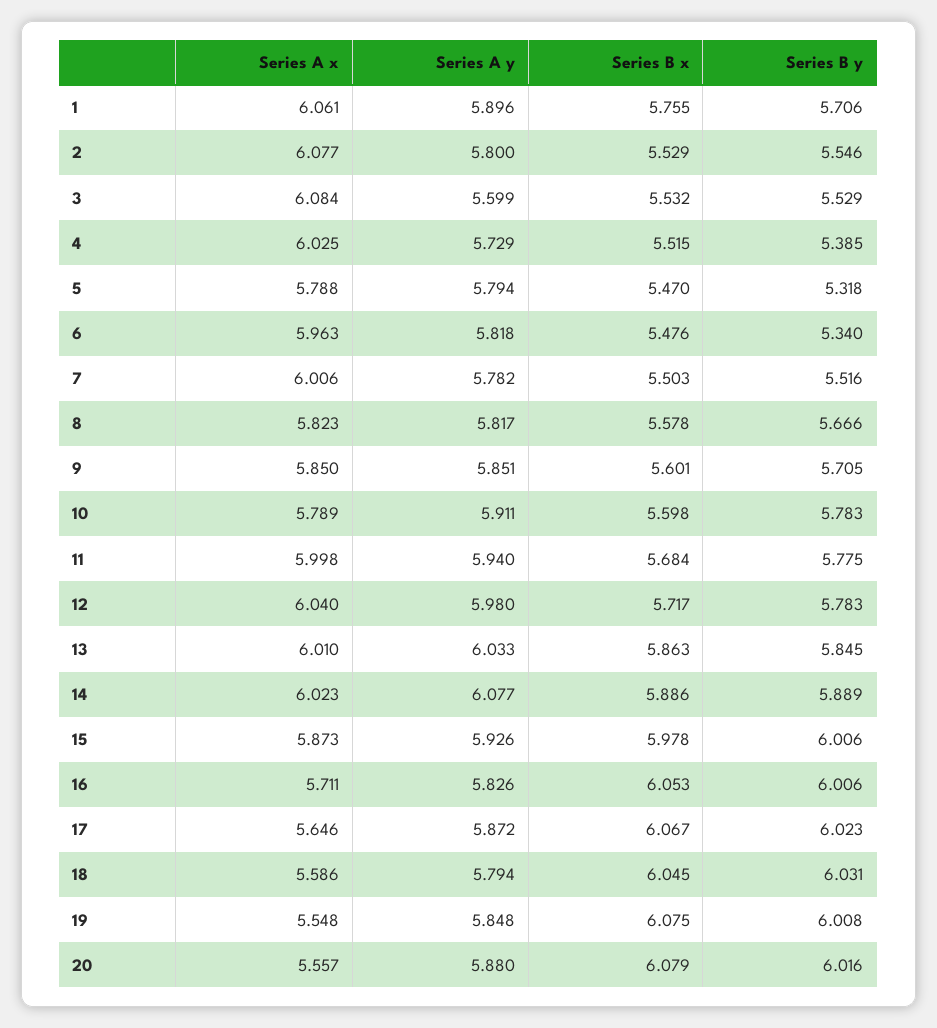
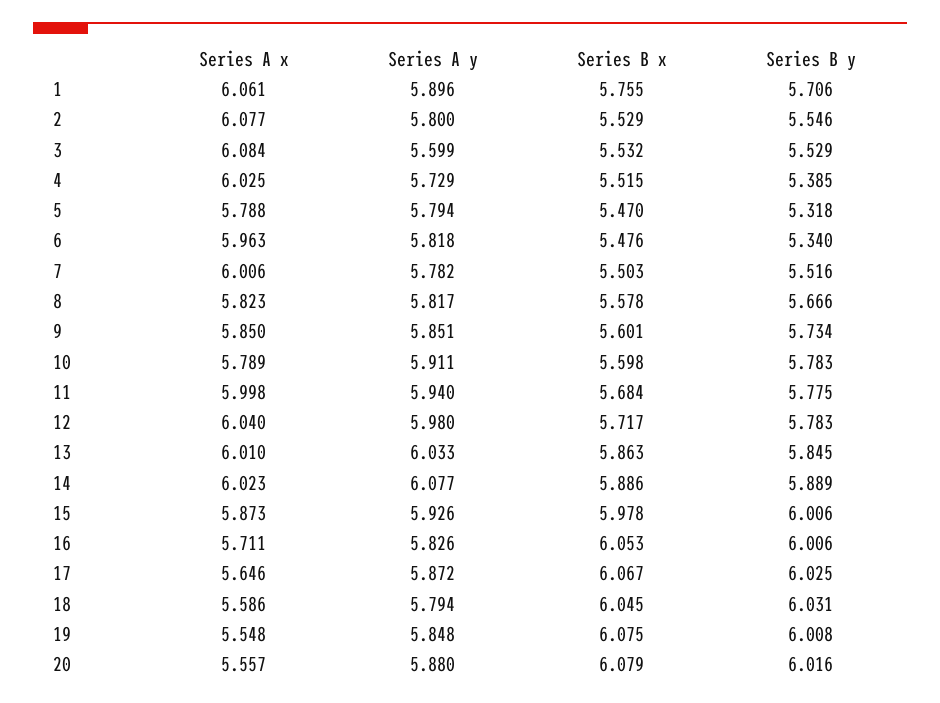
  {
    "Series A x": {
      "1": 6.061,
      "2": 6.077,
      "3": 6.084,
      "4": 6.025,
      "5": 5.788,
      "6": 5.963,
      "7": 6.006,
      "8": 5.823,
      "9": 5.85,
      "10": 5.789,
      "11": 5.998,
      "12": 6.04,
      "13": 6.01,
      "14": 6.023,
      "15": 5.873,
      "16": 5.711,
      "17": 5.646,
      "18": 5.586,
      "19": 5.548,
      "20": 5.557
    },
    "Series A y": {
      "1": 5.896,
      "2": 5.8,
      "3": 5.599,
      "4": 5.729,
      "5": 5.794,
      "6": 5.818,
      "7": 5.782,
      "8": 5.817,
      "9": 5.851,
      "10": 5.911,
      "11": 5.94,
      "12": 5.98,
      "13": 6.033,
      "14": 6.077,
      "15": 5.926,
      "16": 5.826,
      "17": 5.872,
      "18": 5.794,
      "19": 5.848,
      "20": 5.88
    },
    "Series B x": {
      "1": 5.755,
      "2": 5.529,
      "3": 5.532,
      "4": 5.515,
      "5": 5.47,
      "6": 5.476,
      "7": 5.503,
      "8": 5.578,
      "9": 5.601,
      "10": 5.598,
      "11": 5.684,
      "12": 5.717,
      "13": 5.863,
      "14": 5.886,
      "15": 5.978,
      "16": 6.053,
      "17": 6.067,
      "18": 6.045,
      "19": 6.075,
      "20": 6.079
    },
    "Series B y": {
      "1": 5.706,
      "2": 5.546,
      "3": 5.529,
      "4": 5.385,
      "5": 5.318,
      "6": 5.34,
      "7": 5.516,
      "8": 5.666,
-     "9": 5.705,
+     "9": 5.734,
      "10": 5.783,
      "11": 5.775,
      "12": 5.783,
      "13": 5.845,
      "14": 5.889,
      "15": 6.006,
      "16": 6.006,
-     "17": 6.023,
+     "17": 6.025,
      "18": 6.031,
      "19": 6.008,
      "20": 6.016
    }
  }

